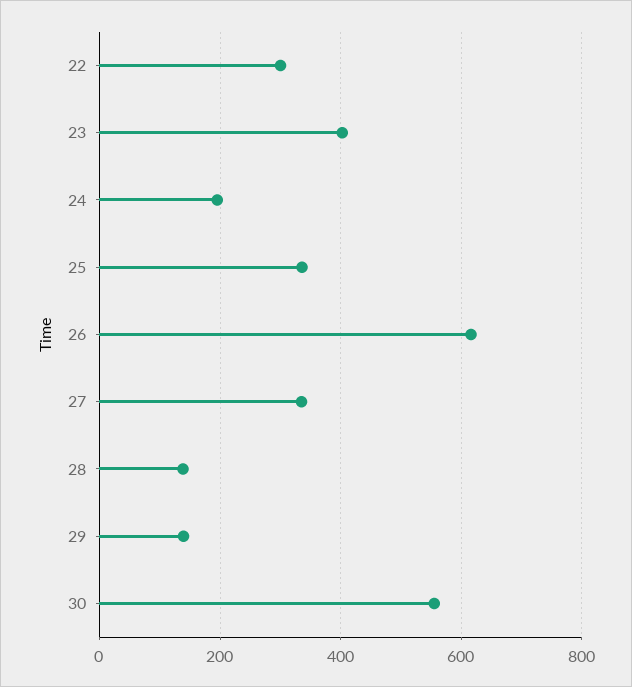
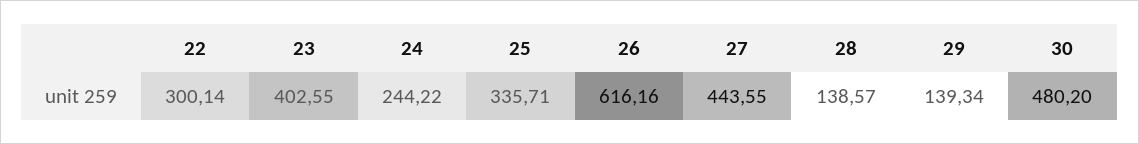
  {
    "22": 300.14,
    "23": 402.55,
-   "24": 200,
+   "24": 244.22,
    "25": 335.71,
    "26": 616.16,
-   "27": 340,
+   "27": 443.55,
    "28": 138.57,
    "29": 139.34,
-   "30": 560
+   "30": 480.2
  }

